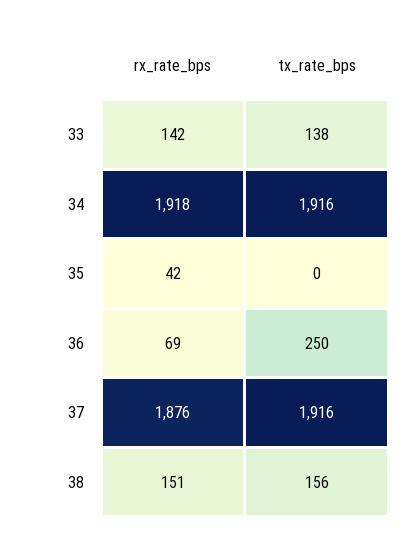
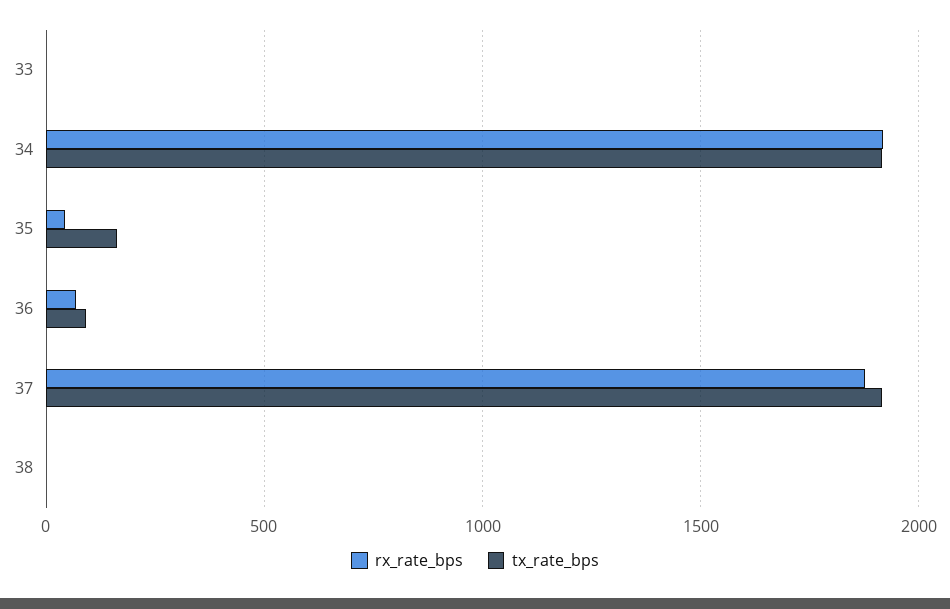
  {
    "rx_rate_bps": {
-     "33": 142,
+     "33": 0,
      "34": 1918,
      "35": 42,
      "36": 69,
      "37": 1876,
-     "38": 151
+     "38": 0
    },
    "tx_rate_bps": {
-     "33": 138,
+     "33": 0,
      "34": 1916,
-     "35": 0,
+     "35": 150,
-     "36": 250,
+     "36": 100,
      "37": 1916,
-     "38": 156
+     "38": 0
    }
  }

